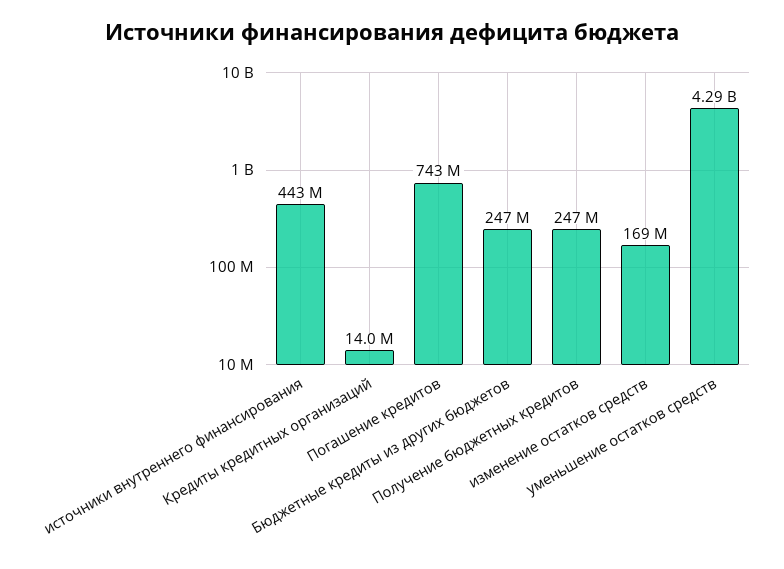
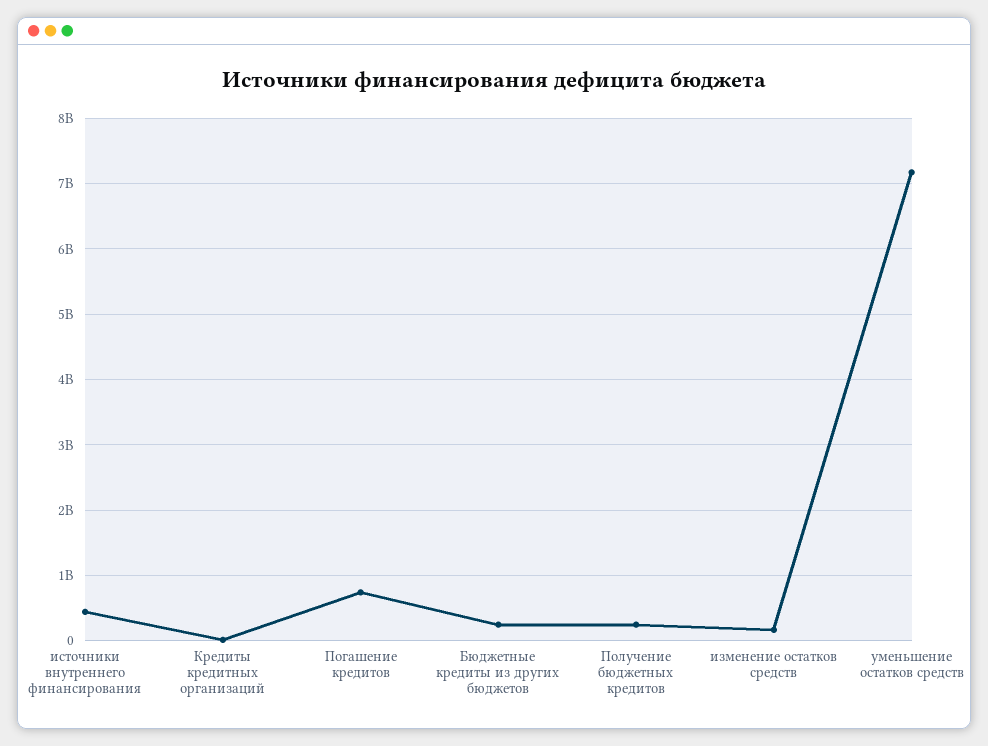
  {
    "источники внутреннего финансирования": 443000000,
    "Кредиты кредитных организаций": 14000000,
    "Погашение кредитов": 743000000,
    "Бюджетные кредиты из других бюджетов": 247000000,
    "Получение бюджетных кредитов": 247000000,
    "изменение остатков средств": 169000000,
-   "уменьшение остатков средств": 4290000000
+   "уменьшение остатков средств": 7200000000
  }

